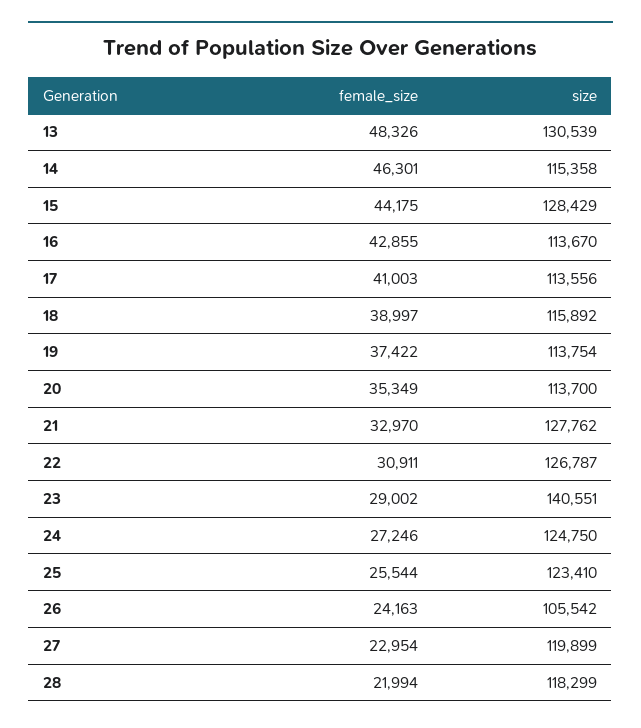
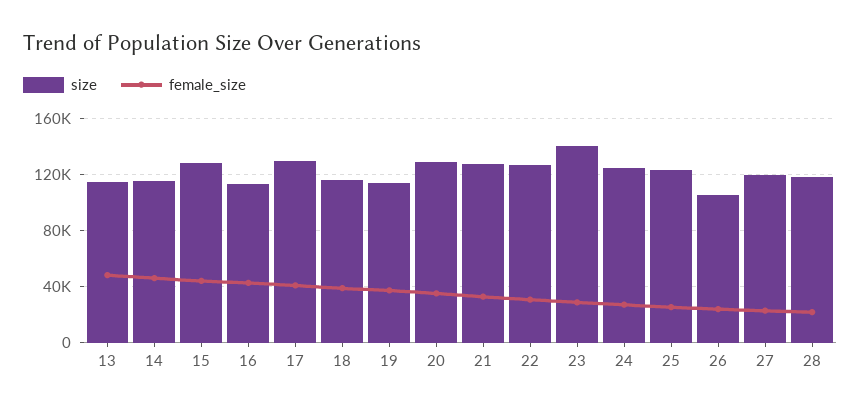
  {
    "female_size": {
      "13": 48326,
      "14": 46301,
      "15": 44175,
      "16": 42855,
      "17": 41003,
      "18": 38997,
      "19": 37422,
      "20": 35349,
      "21": 32970,
      "22": 30911,
      "23": 29002,
      "24": 27246,
      "25": 25544,
      "26": 24163,
      "27": 22954,
      "28": 21994
    },
    "size": {
-     "13": 130539,
+     "13": 115000,
      "14": 115358,
      "15": 128429,
      "16": 113670,
-     "17": 113556,
+     "17": 130000,
      "18": 115892,
      "19": 113754,
-     "20": 113700,
+     "20": 130000,
      "21": 127762,
      "22": 126787,
      "23": 140551,
      "24": 124750,
      "25": 123410,
      "26": 105542,
      "27": 119899,
      "28": 118299
    }
  }

